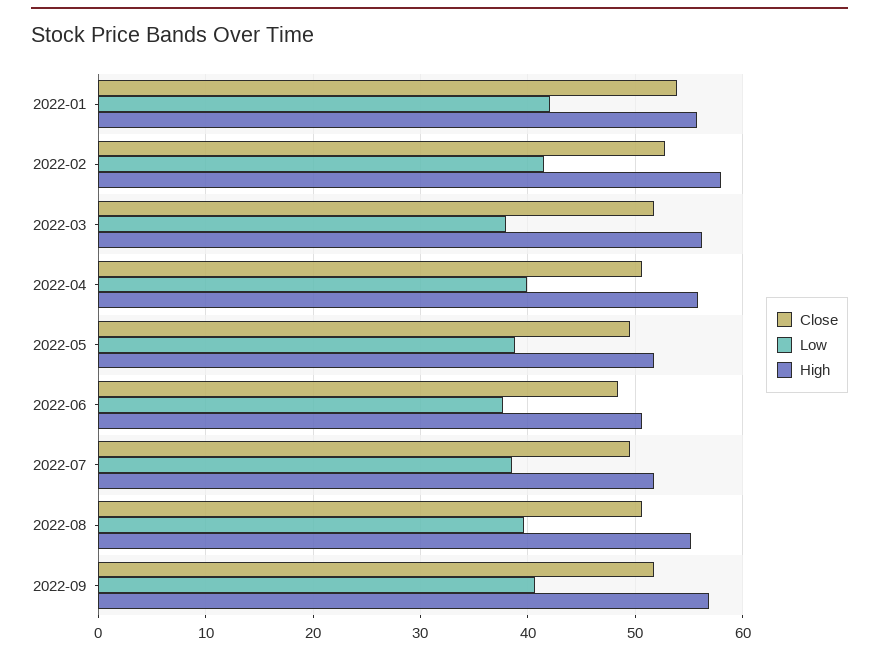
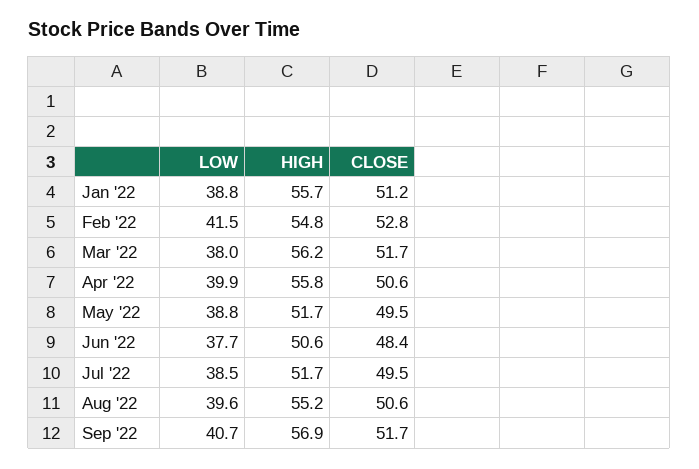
  {
    "Close": {
-     "2022-01": 54,
+     "2022-01": 51.2,
      "2022-02": 52.8,
      "2022-03": 51.7,
      "2022-04": 50.6,
      "2022-05": 49.5,
      "2022-06": 48.4,
      "2022-07": 49.5,
      "2022-08": 50.6,
      "2022-09": 51.7
    },
    "Low": {
-     "2022-01": 42,
+     "2022-01": 38.8,
      "2022-02": 41.5,
      "2022-03": 38,
      "2022-04": 39.9,
      "2022-05": 38.8,
      "2022-06": 37.7,
      "2022-07": 38.5,
      "2022-08": 39.6,
      "2022-09": 40.7
    },
    "High": {
      "2022-01": 55.7,
-     "2022-02": 58,
+     "2022-02": 54.8,
      "2022-03": 56.2,
      "2022-04": 55.8,
      "2022-05": 51.7,
      "2022-06": 50.6,
      "2022-07": 51.7,
      "2022-08": 55.2,
      "2022-09": 56.9
    }
  }

